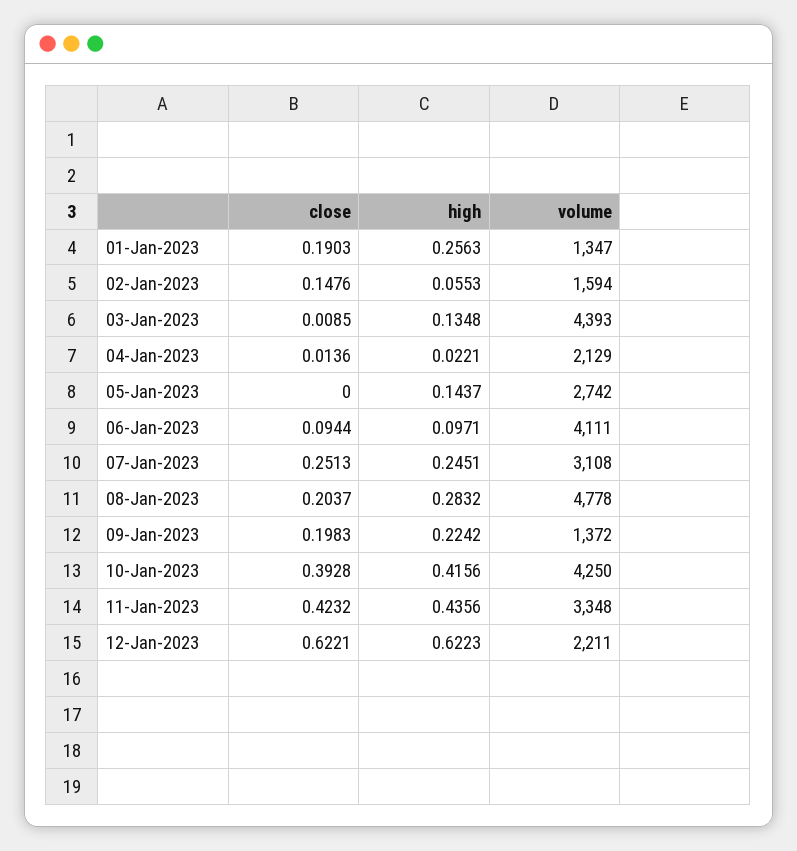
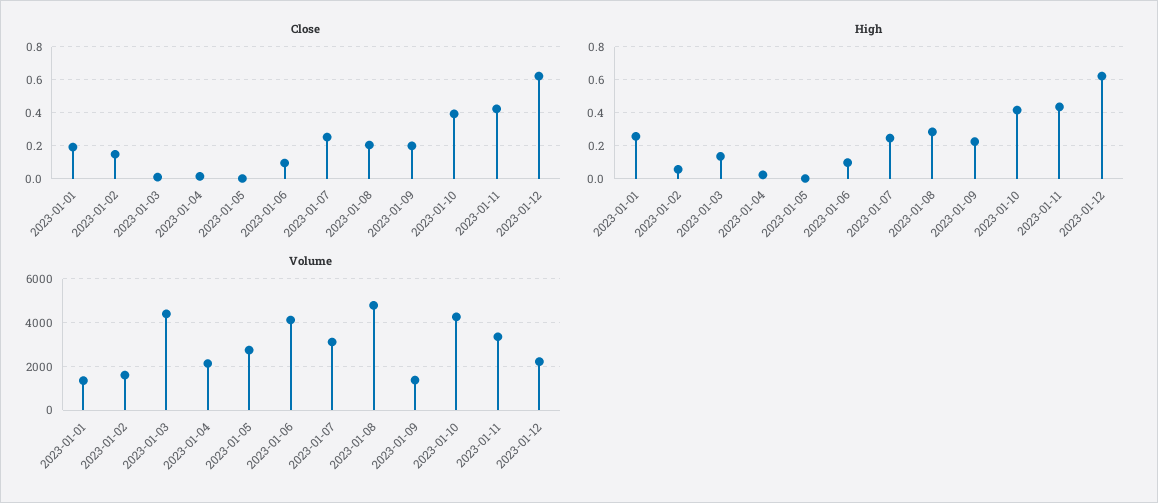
  {
    "close": {
      "01-Jan-2023": 0.1903,
      "02-Jan-2023": 0.1476,
      "03-Jan-2023": 0.0085,
      "04-Jan-2023": 0.0136,
      "05-Jan-2023": 0,
      "06-Jan-2023": 0.0944,
      "07-Jan-2023": 0.2513,
      "08-Jan-2023": 0.2037,
      "09-Jan-2023": 0.1983,
      "10-Jan-2023": 0.3928,
      "11-Jan-2023": 0.4232,
      "12-Jan-2023": 0.6221
    },
    "high": {
      "01-Jan-2023": 0.2563,
      "02-Jan-2023": 0.0553,
      "03-Jan-2023": 0.1348,
      "04-Jan-2023": 0.0221,
-     "05-Jan-2023": 0.1437,
+     "05-Jan-2023": 0,
      "06-Jan-2023": 0.0971,
      "07-Jan-2023": 0.2451,
      "08-Jan-2023": 0.2832,
      "09-Jan-2023": 0.2242,
      "10-Jan-2023": 0.4156,
      "11-Jan-2023": 0.4356,
      "12-Jan-2023": 0.6223
    },
    "volume": {
      "01-Jan-2023": 1347,
      "02-Jan-2023": 1594,
      "03-Jan-2023": 4393,
      "04-Jan-2023": 2129,
      "05-Jan-2023": 2742,
      "06-Jan-2023": 4111,
      "07-Jan-2023": 3108,
      "08-Jan-2023": 4778,
      "09-Jan-2023": 1372,
      "10-Jan-2023": 4250,
      "11-Jan-2023": 3348,
      "12-Jan-2023": 2211
    }
  }

